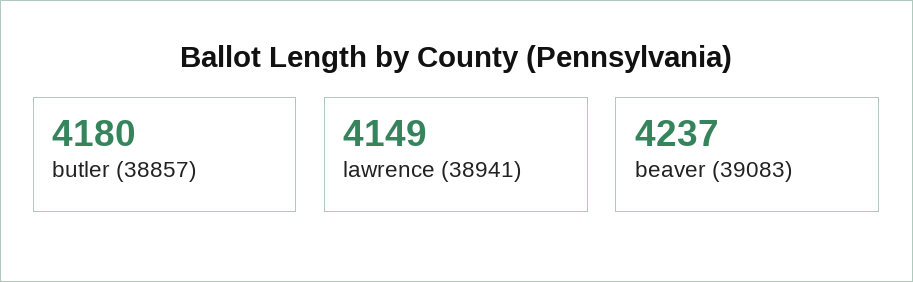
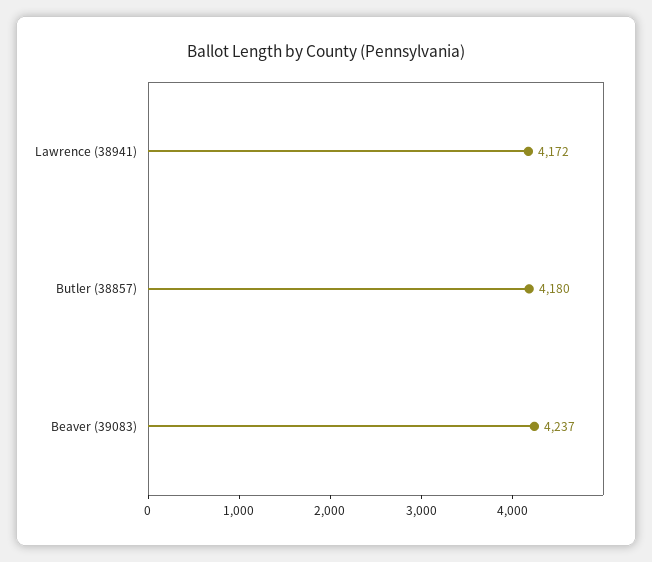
  {
    "butler (38857)": 4180,
-   "lawrence (38941)": 4149,
+   "lawrence (38941)": 4172,
    "beaver (39083)": 4237
  }

